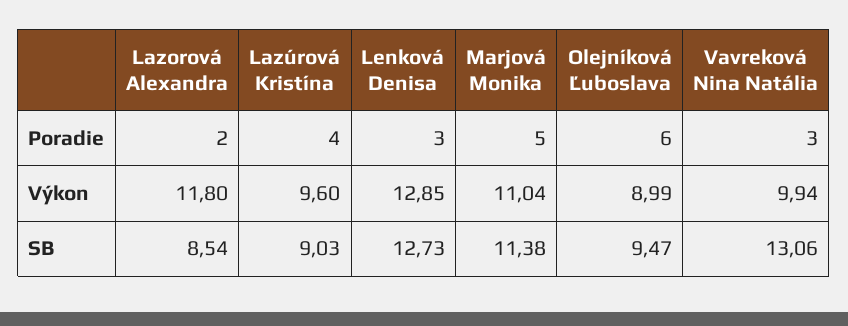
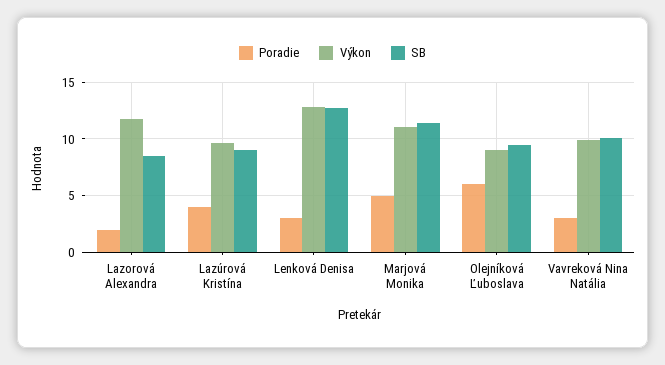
  {
    "Poradie": {
      "Lazorová Alexandra": 2,
      "Lazúrová Kristína": 4,
      "Lenková Denisa": 3,
      "Marjová Monika": 5,
      "Olejníková Ľuboslava": 6,
      "Vavreková Nina Natália": 3
    },
    "Výkon": {
      "Lazorová Alexandra": 11.8,
      "Lazúrová Kristína": 9.6,
      "Lenková Denisa": 12.85,
      "Marjová Monika": 11.04,
      "Olejníková Ľuboslava": 8.99,
      "Vavreková Nina Natália": 9.94
    },
    "SB": {
      "Lazorová Alexandra": 8.54,
      "Lazúrová Kristína": 9.03,
      "Lenková Denisa": 12.73,
      "Marjová Monika": 11.38,
      "Olejníková Ľuboslava": 9.47,
-     "Vavreková Nina Natália": 13.06
+     "Vavreková Nina Natália": 10
    }
  }

